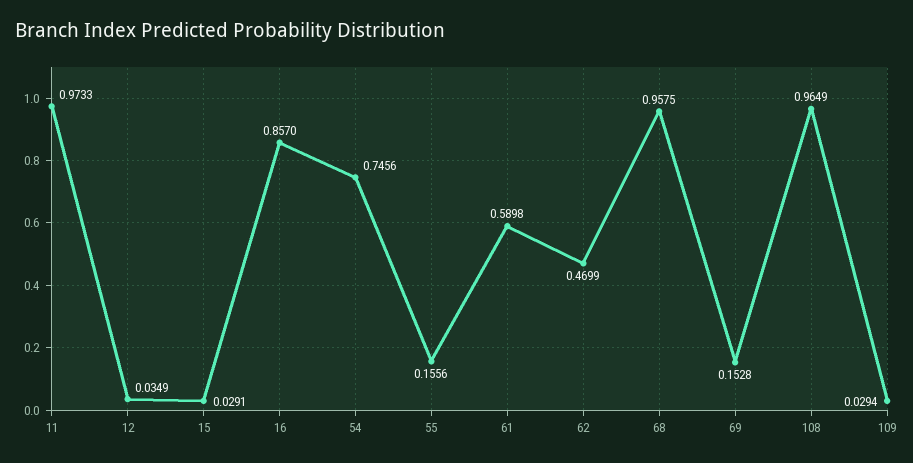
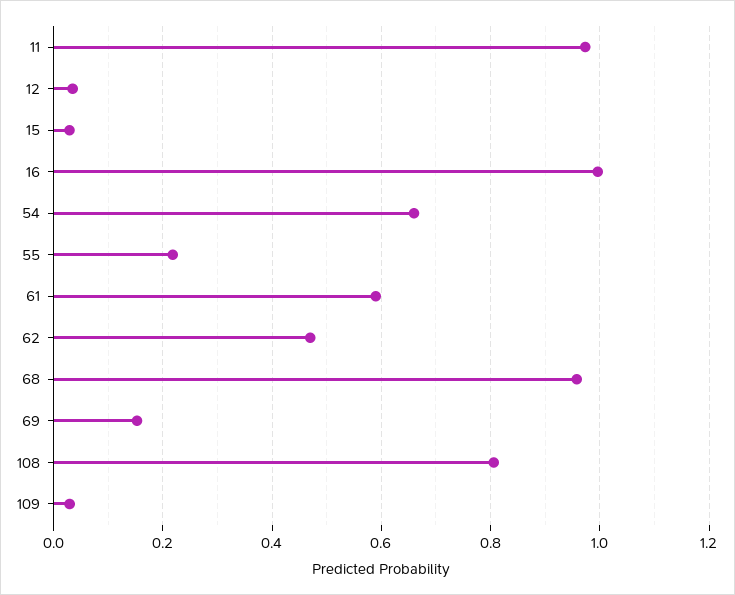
  {
    "11": 0.9733,
    "12": 0.0349,
    "15": 0.0291,
-   "16": 0.857,
+   "16": 1,
-   "54": 0.7456,
+   "54": 0.66,
-   "55": 0.1556,
+   "55": 0.22,
    "61": 0.5898,
    "62": 0.4699,
    "68": 0.9575,
    "69": 0.1528,
-   "108": 0.9649,
+   "108": 0.8,
    "109": 0.0294
  }

